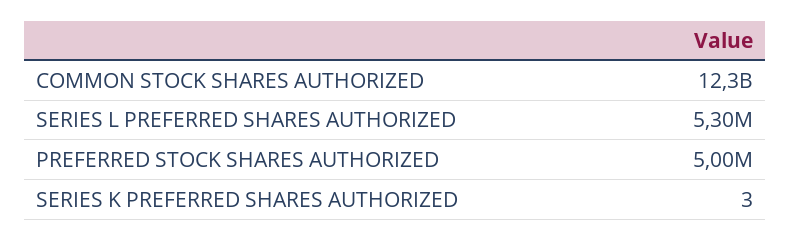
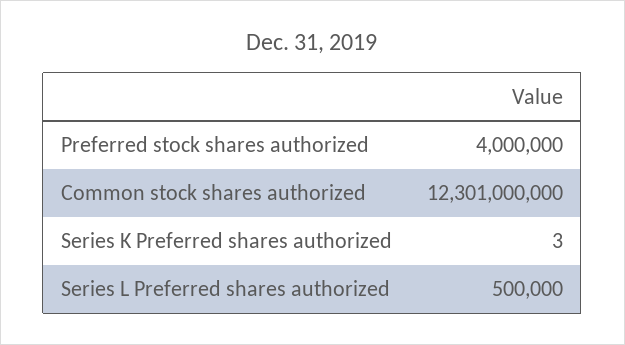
  {
    "COMMON STOCK SHARES AUTHORIZED": 12301000000,
-   "SERIES L PREFERRED SHARES AUTHORIZED": 5300000,
+   "SERIES L PREFERRED SHARES AUTHORIZED": 500000,
-   "PREFERRED STOCK SHARES AUTHORIZED": 5000000,
+   "PREFERRED STOCK SHARES AUTHORIZED": 4000000,
    "SERIES K PREFERRED SHARES AUTHORIZED": 3
  }

